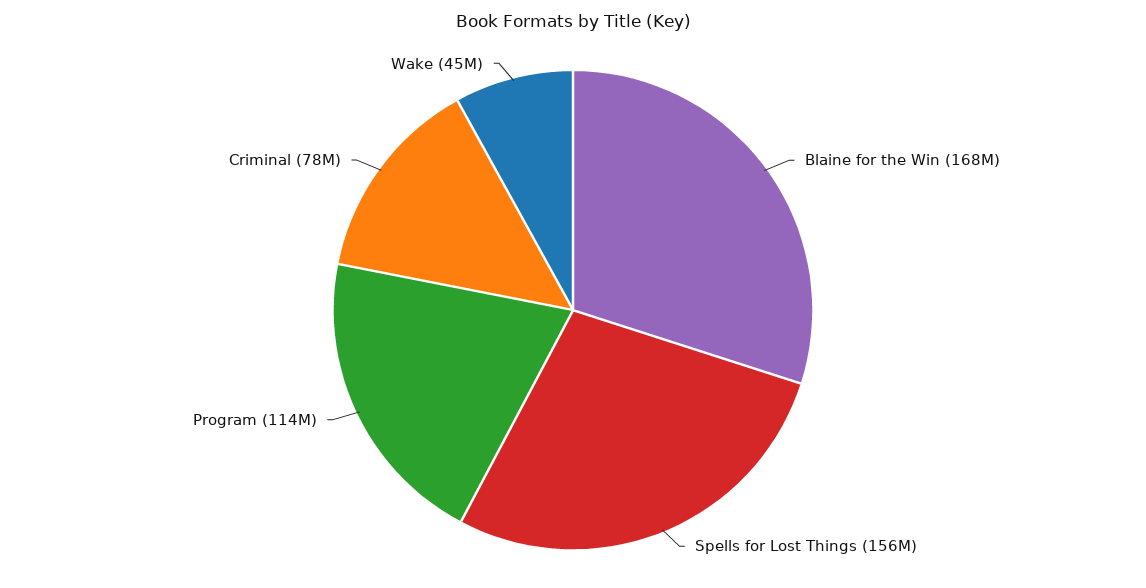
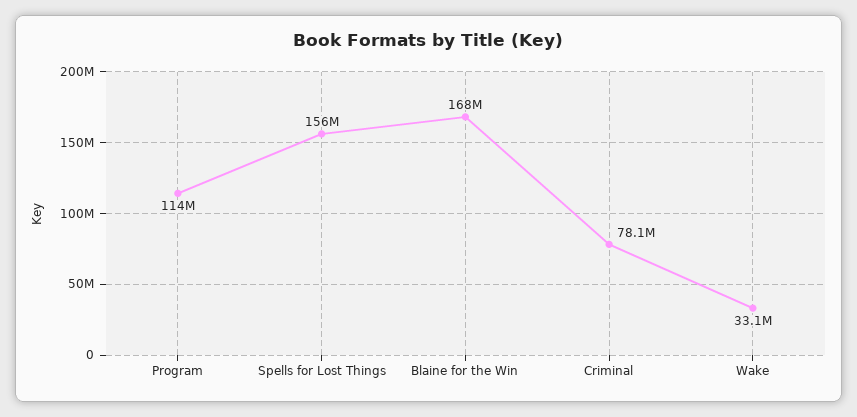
  {
    "Blaine for the Win": 168000000,
    "Spells for Lost Things": 156000000,
    "Program": 114000000,
    "Criminal": 78100000,
-   "Wake": 45000000
+   "Wake": 33100000
  }

